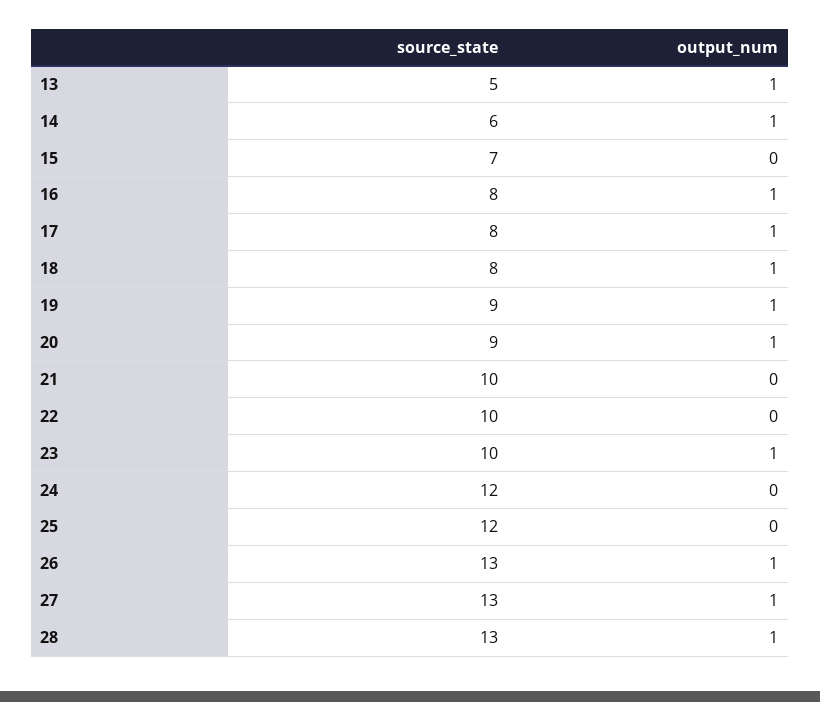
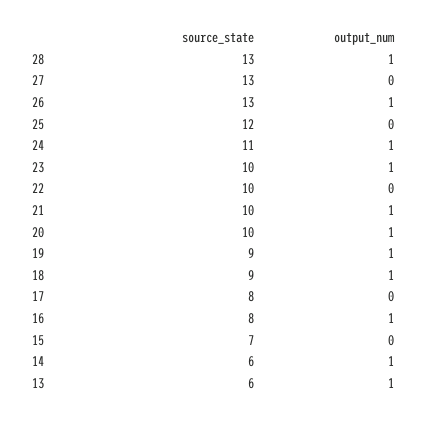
  {
    "source_state": {
-     "13": 5,
+     "13": 6,
      "14": 6,
      "15": 7,
      "16": 8,
      "17": 8,
-     "18": 8,
+     "18": 9,
      "19": 9,
-     "20": 9,
+     "20": 10,
      "21": 10,
      "22": 10,
      "23": 10,
-     "24": 12,
+     "24": 11,
      "25": 12,
      "26": 13,
      "27": 13,
      "28": 13
    },
    "output_num": {
      "13": 1,
      "14": 1,
      "15": 0,
      "16": 1,
-     "17": 1,
+     "17": 0,
      "18": 1,
      "19": 1,
      "20": 1,
-     "21": 0,
+     "21": 1,
      "22": 0,
      "23": 1,
-     "24": 0,
+     "24": 1,
      "25": 0,
      "26": 1,
-     "27": 1,
+     "27": 0,
      "28": 1
    }
  }

